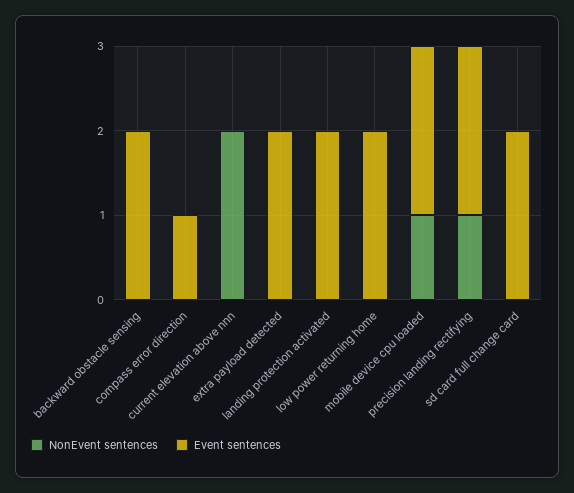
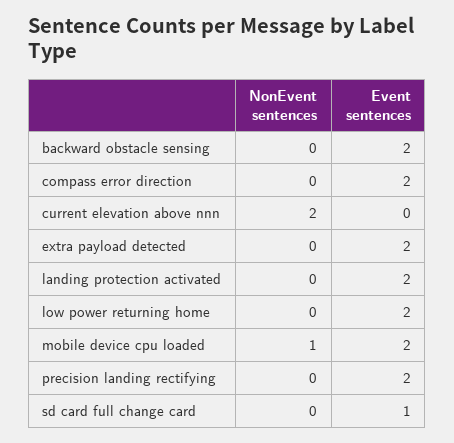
  {
    "NonEvent sentences": {
      "backward obstacle sensing": 0,
      "compass error direction": 0,
      "current elevation above nnn": 2,
      "extra payload detected": 0,
      "landing protection activated": 0,
      "low power returning home": 0,
      "mobile device cpu loaded": 1,
-     "precision landing rectifying": 1,
+     "precision landing rectifying": 0,
      "sd card full change card": 0
    },
    "Event sentences": {
      "backward obstacle sensing": 2,
-     "compass error direction": 1,
+     "compass error direction": 2,
      "current elevation above nnn": 0,
      "extra payload detected": 2,
      "landing protection activated": 2,
      "low power returning home": 2,
      "mobile device cpu loaded": 2,
      "precision landing rectifying": 2,
-     "sd card full change card": 2
+     "sd card full change card": 1
    }
  }

